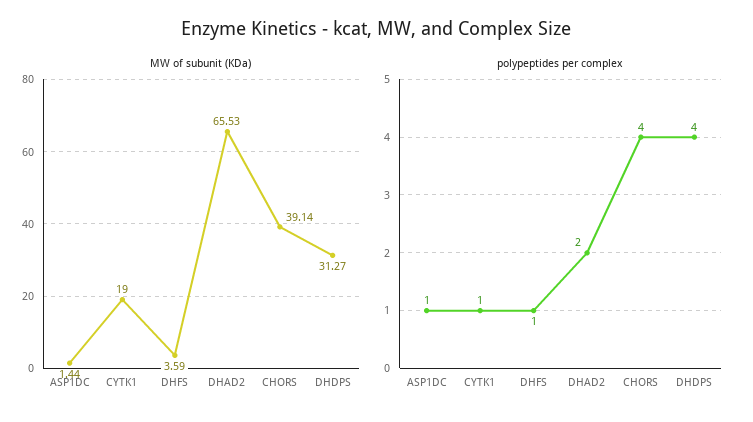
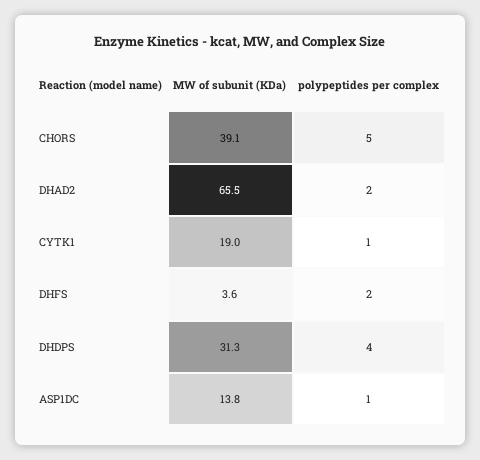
  {
    "MW of subunit (KDa)": {
-     "ASP1DC": 1.44,
+     "ASP1DC": 13.8,
      "CYTK1": 19,
      "DHFS": 3.59,
      "DHAD2": 65.53,
      "CHORS": 39.14,
      "DHDPS": 31.27
    },
    "polypeptides per complex": {
      "ASP1DC": 1,
      "CYTK1": 1,
-     "DHFS": 1,
+     "DHFS": 2,
      "DHAD2": 2,
-     "CHORS": 4,
+     "CHORS": 5,
      "DHDPS": 4
    }
  }

